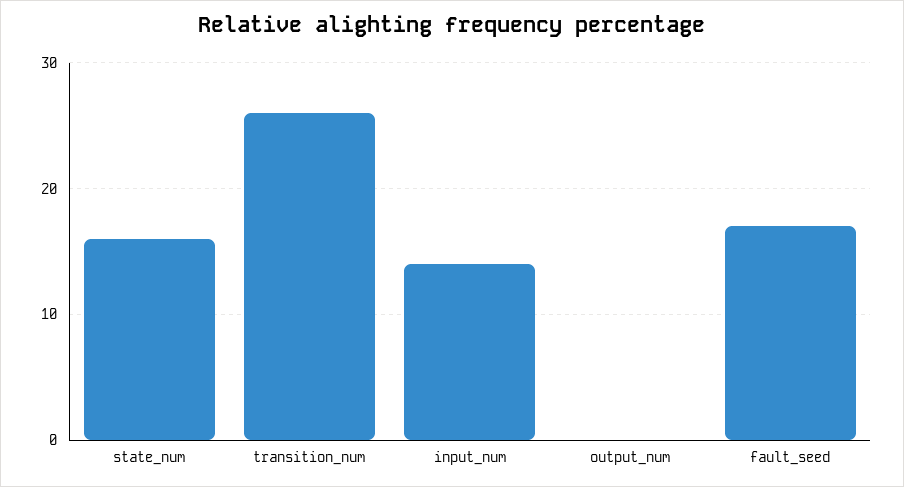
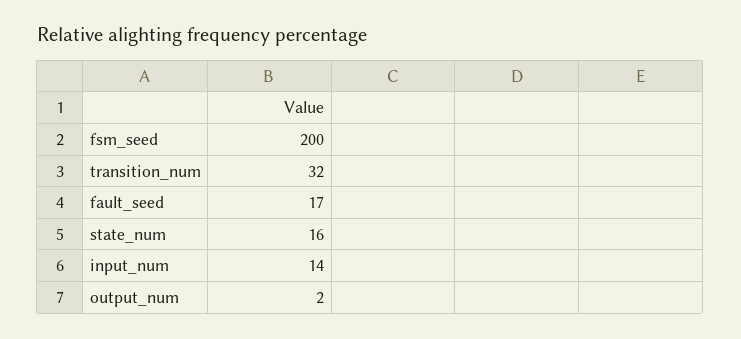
  {
    "state_num": 16,
-   "transition_num": 26,
+   "transition_num": 32,
    "input_num": 14,
-   "output_num": 0,
+   "output_num": 2,
-   "fault_seed": 17
+   "fault_seed": 17,
+   "fsm_seed": 200
  }

